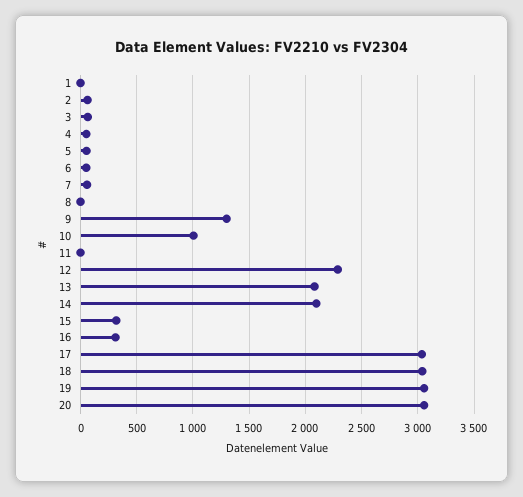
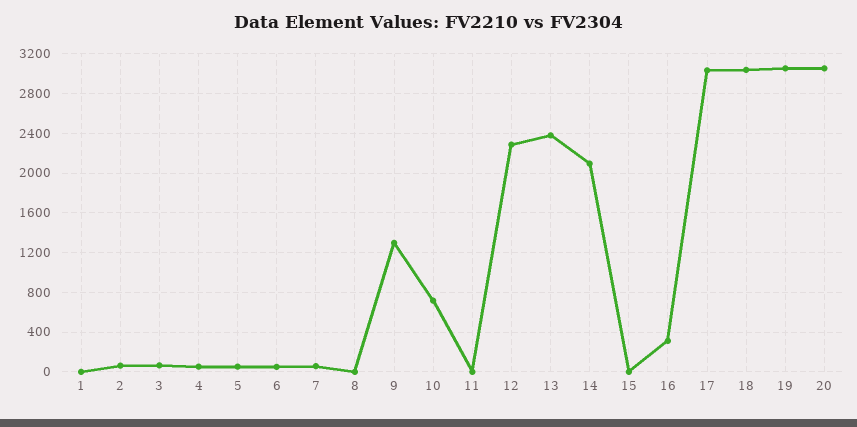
  {
    "1": 0,
    "2": 100,
    "3": 100,
    "4": 100,
    "5": 100,
    "6": 100,
    "7": 100,
    "8": 0,
    "9": 1300,
-   "10": 1000,
+   "10": 700,
    "11": 0,
    "12": 2300,
-   "13": 2100,
+   "13": 2400,
    "14": 2100,
-   "15": 300,
+   "15": 0,
    "16": 300,
    "17": 3000,
    "18": 3000,
    "19": 3100,
    "20": 3100
  }

